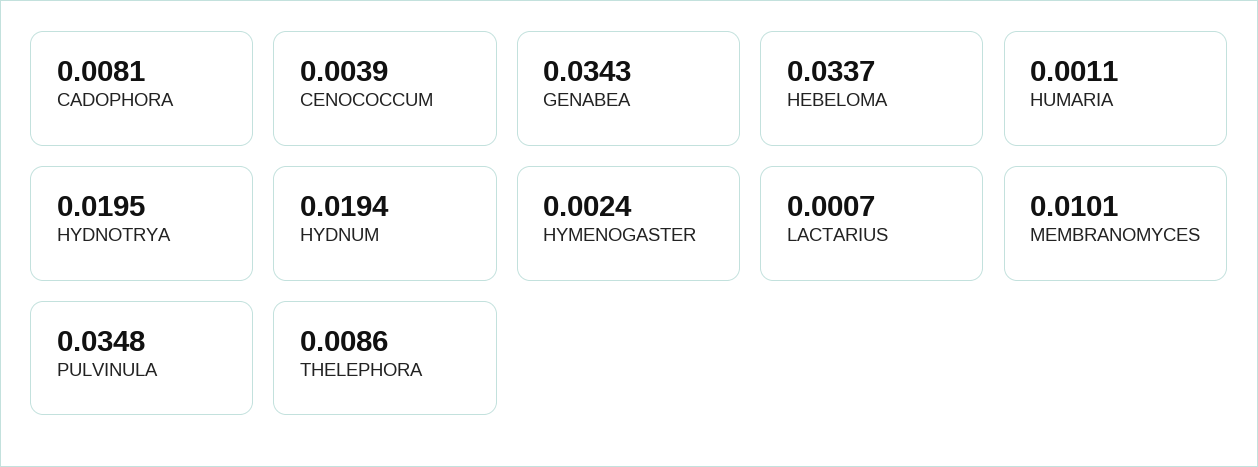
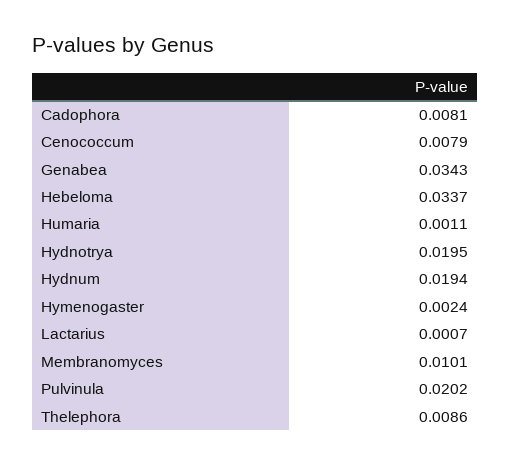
  {
    "CADOPHORA": 0.0081,
-   "CENOCOCCUM": 0.0039,
+   "CENOCOCCUM": 0.0079,
    "GENABEA": 0.0343,
    "HEBELOMA": 0.0337,
    "HUMARIA": 0.0011,
    "HYDNOTRYA": 0.0195,
    "HYDNUM": 0.0194,
    "HYMENOGASTER": 0.0024,
    "LACTARIUS": 0.0007,
    "MEMBRANOMYCES": 0.0101,
-   "PULVINULA": 0.0348,
+   "PULVINULA": 0.0202,
    "THELEPHORA": 0.0086
  }

